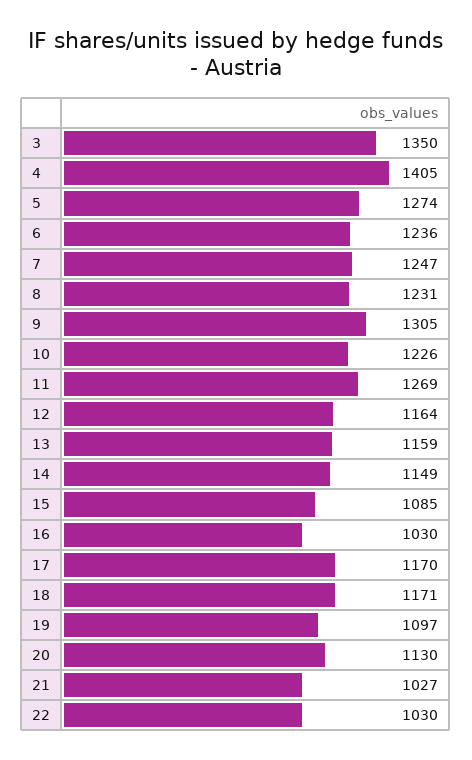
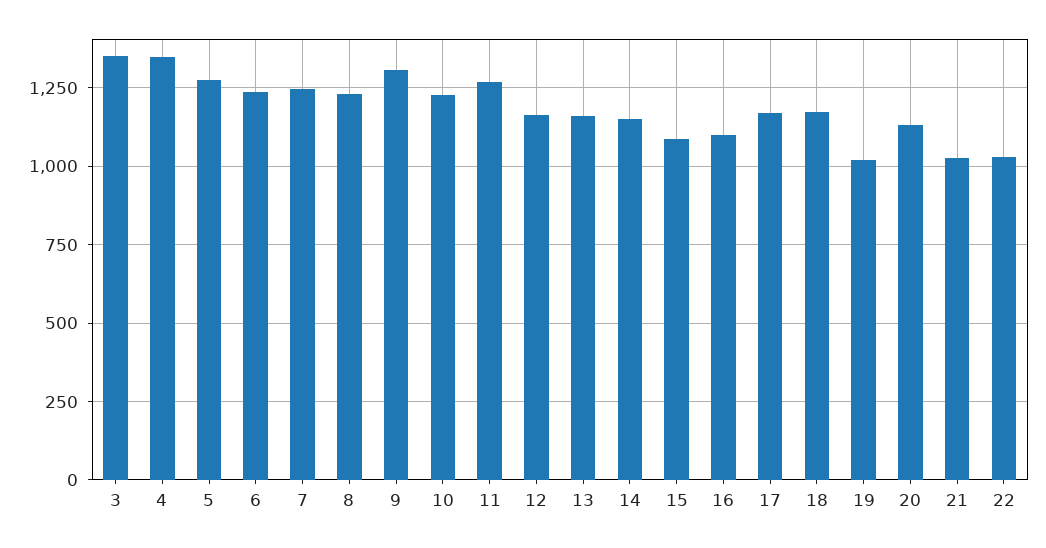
  {
    "3": 1350,
-   "4": 1405,
+   "4": 1350,
    "5": 1274,
    "6": 1236,
    "7": 1247,
    "8": 1231,
    "9": 1305,
    "10": 1226,
    "11": 1269,
    "12": 1164,
    "13": 1159,
    "14": 1149,
    "15": 1085,
-   "16": 1030,
+   "16": 1100,
    "17": 1170,
    "18": 1171,
-   "19": 1097,
+   "19": 1025,
    "20": 1130,
    "21": 1027,
    "22": 1030
  }

